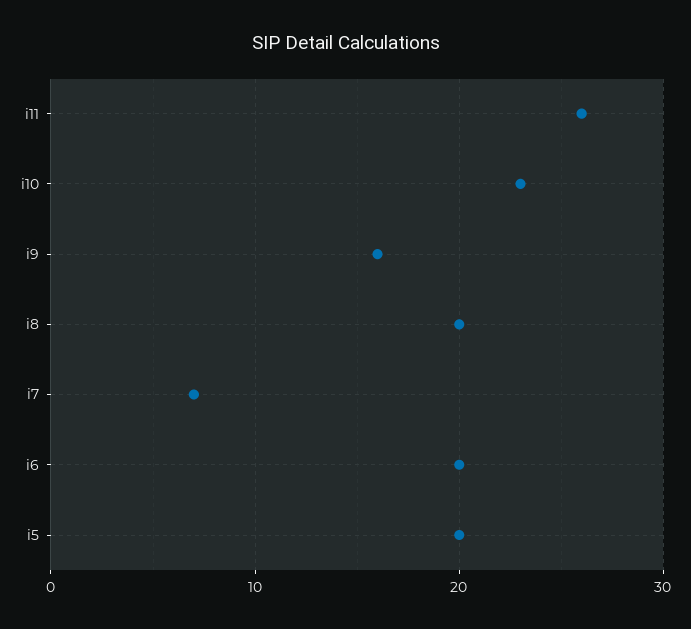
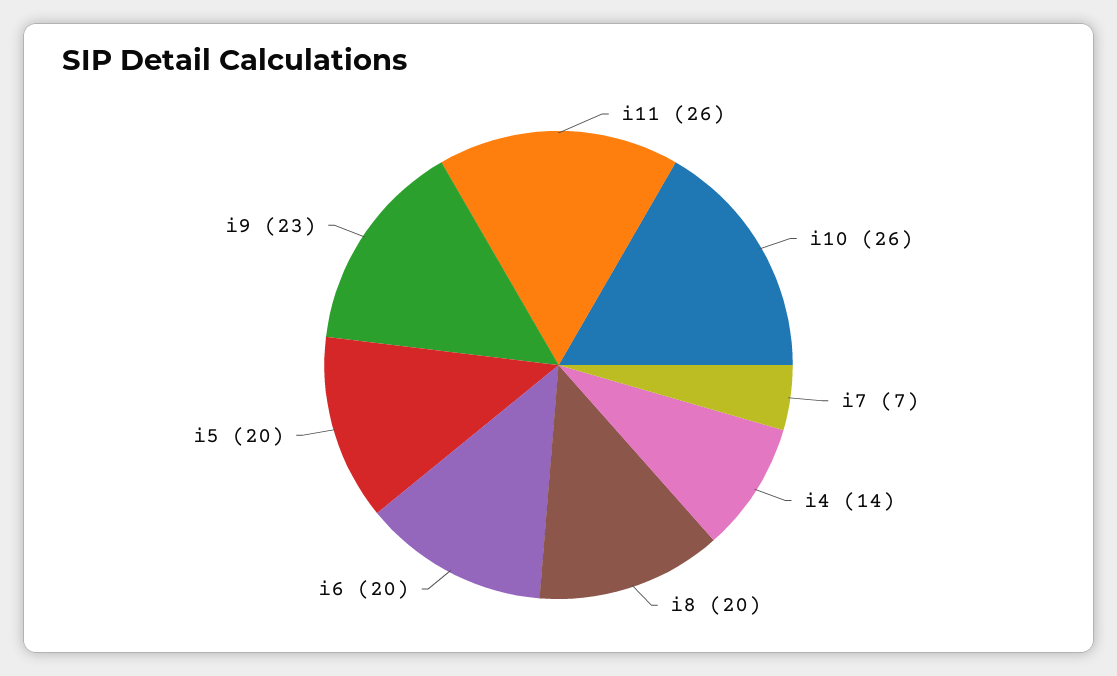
  {
    "i11": 26,
-   "i10": 23,
+   "i10": 26,
-   "i9": 16,
+   "i9": 23,
    "i8": 20,
    "i7": 7,
    "i6": 20,
-   "i5": 20
+   "i5": 20,
+   "i4": 14
  }

